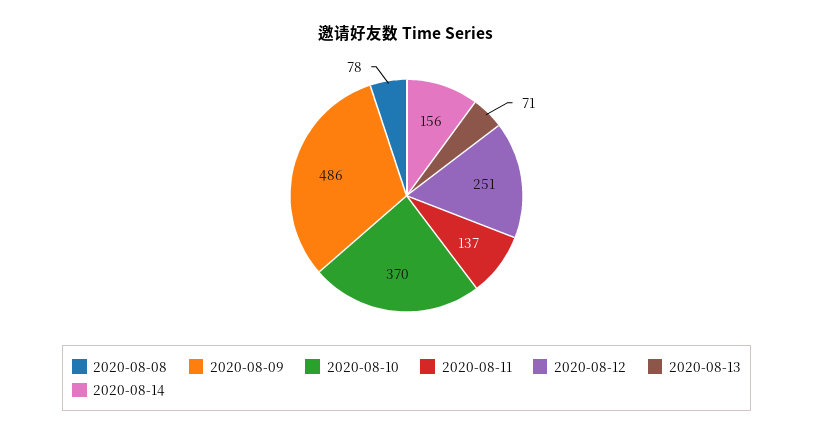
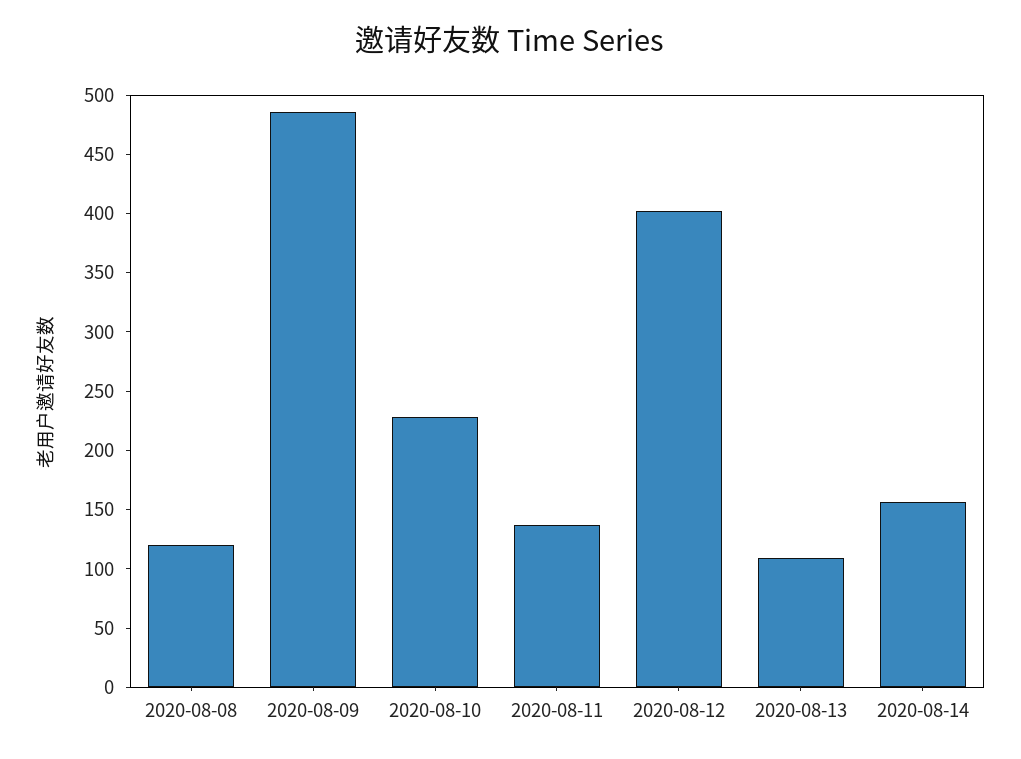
  {
-   "2020-08-08": 78,
+   "2020-08-08": 120,
    "2020-08-09": 486,
-   "2020-08-10": 370,
+   "2020-08-10": 230,
    "2020-08-11": 137,
-   "2020-08-12": 251,
+   "2020-08-12": 400,
-   "2020-08-13": 71,
+   "2020-08-13": 110,
    "2020-08-14": 156
  }

